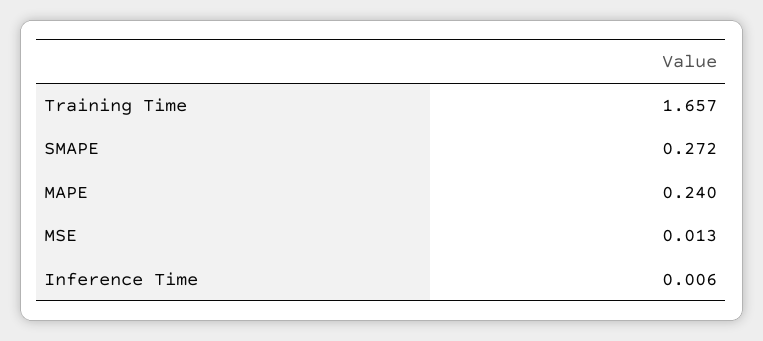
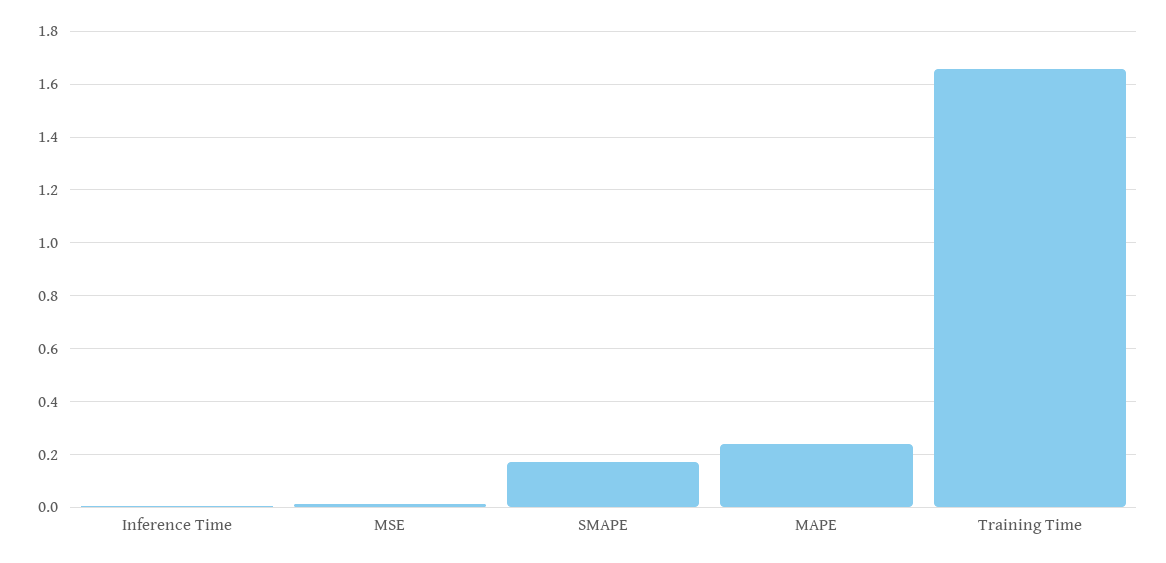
  {
    "Training Time": 1.657,
-   "SMAPE": 0.272,
+   "SMAPE": 0.175,
    "MAPE": 0.24,
    "MSE": 0.013,
    "Inference Time": 0.006
  }

